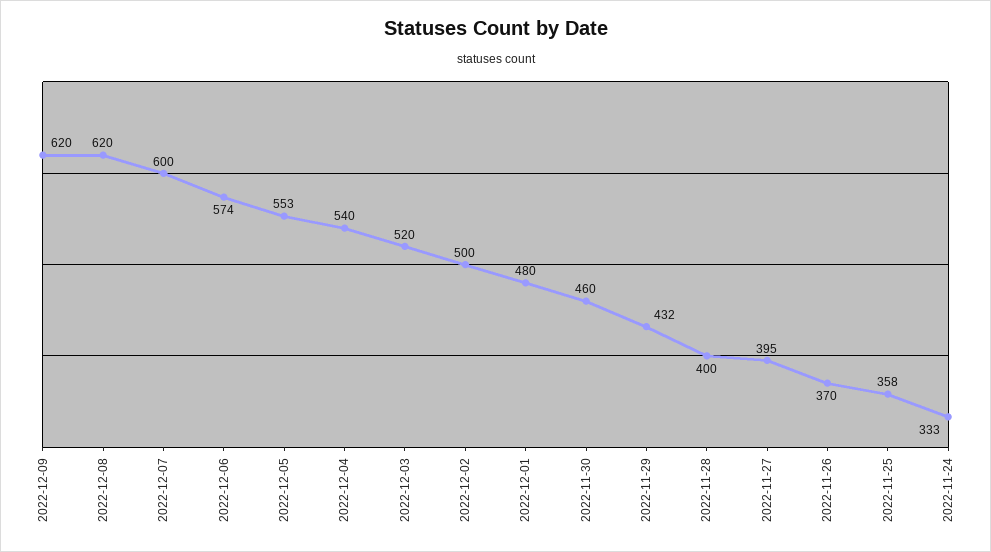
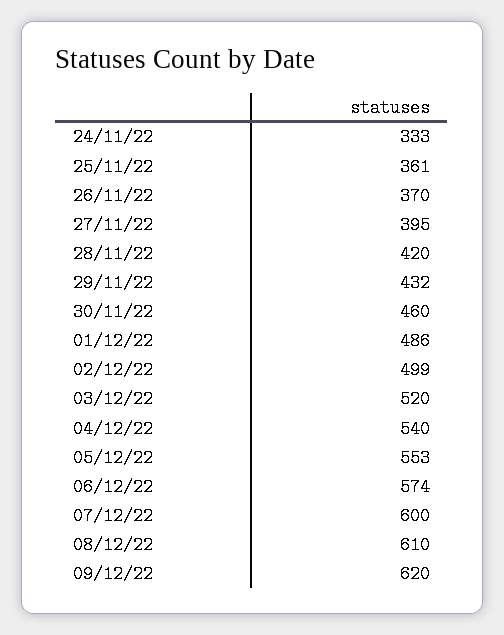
  {
    "2022-12-09": 620,
-   "2022-12-08": 620,
+   "2022-12-08": 610,
    "2022-12-07": 600,
    "2022-12-06": 574,
    "2022-12-05": 553,
    "2022-12-04": 540,
    "2022-12-03": 520,
-   "2022-12-02": 500,
+   "2022-12-02": 499,
-   "2022-12-01": 480,
+   "2022-12-01": 486,
    "2022-11-30": 460,
    "2022-11-29": 432,
-   "2022-11-28": 400,
+   "2022-11-28": 420,
    "2022-11-27": 395,
    "2022-11-26": 370,
-   "2022-11-25": 358,
+   "2022-11-25": 361,
    "2022-11-24": 333
  }

